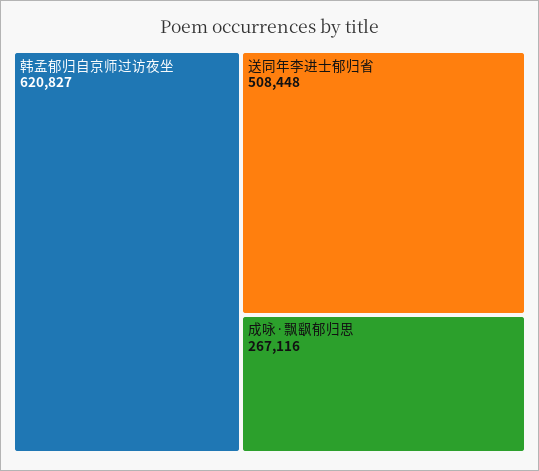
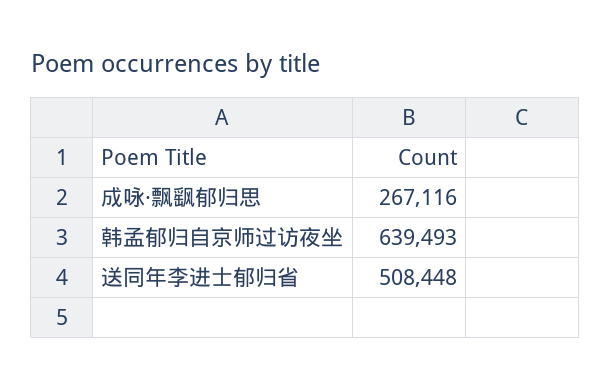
  {
-   "韩孟郁归自京师过访夜坐": 620827,
+   "韩孟郁归自京师过访夜坐": 639493,
    "送同年李进士郁归省": 508448,
    "成咏·飘飖郁归思": 267116
  }

